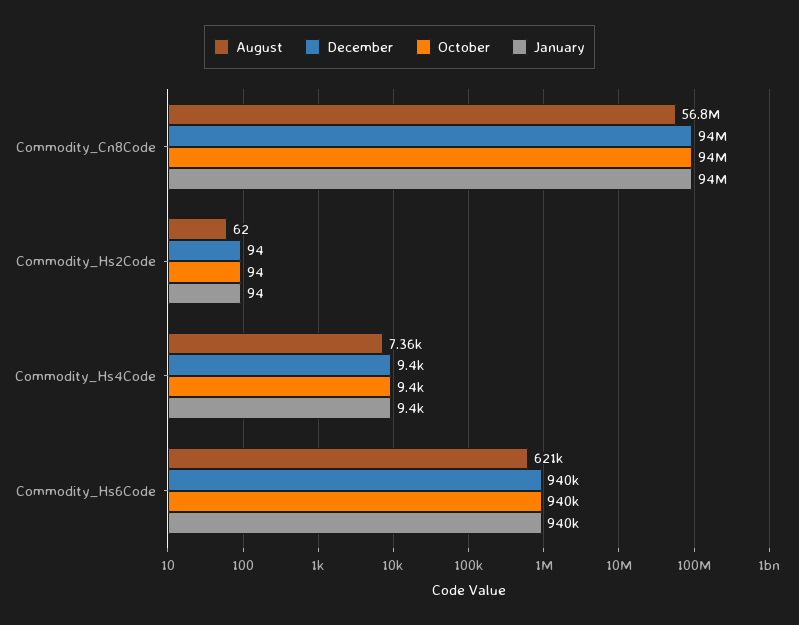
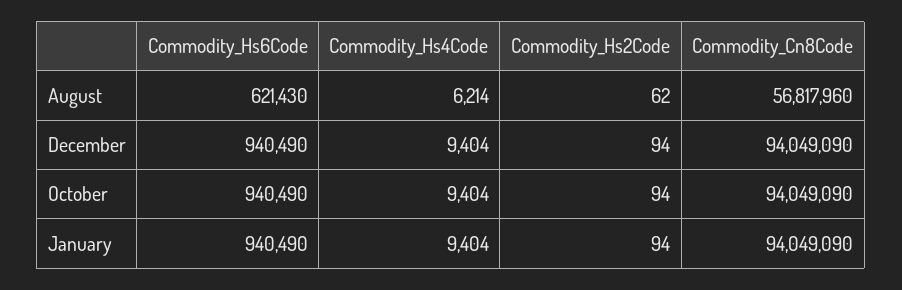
  {
    "August": {
      "Commodity_Cn8Code": 56817960,
      "Commodity_Hs2Code": 62,
-     "Commodity_Hs4Code": 7360,
+     "Commodity_Hs4Code": 6214,
      "Commodity_Hs6Code": 621430
    },
    "December": {
      "Commodity_Cn8Code": 94049090,
      "Commodity_Hs2Code": 94,
      "Commodity_Hs4Code": 9404,
      "Commodity_Hs6Code": 940490
    },
    "October": {
      "Commodity_Cn8Code": 94049090,
      "Commodity_Hs2Code": 94,
      "Commodity_Hs4Code": 9404,
      "Commodity_Hs6Code": 940490
    },
    "January": {
      "Commodity_Cn8Code": 94049090,
      "Commodity_Hs2Code": 94,
      "Commodity_Hs4Code": 9404,
      "Commodity_Hs6Code": 940490
    }
  }

